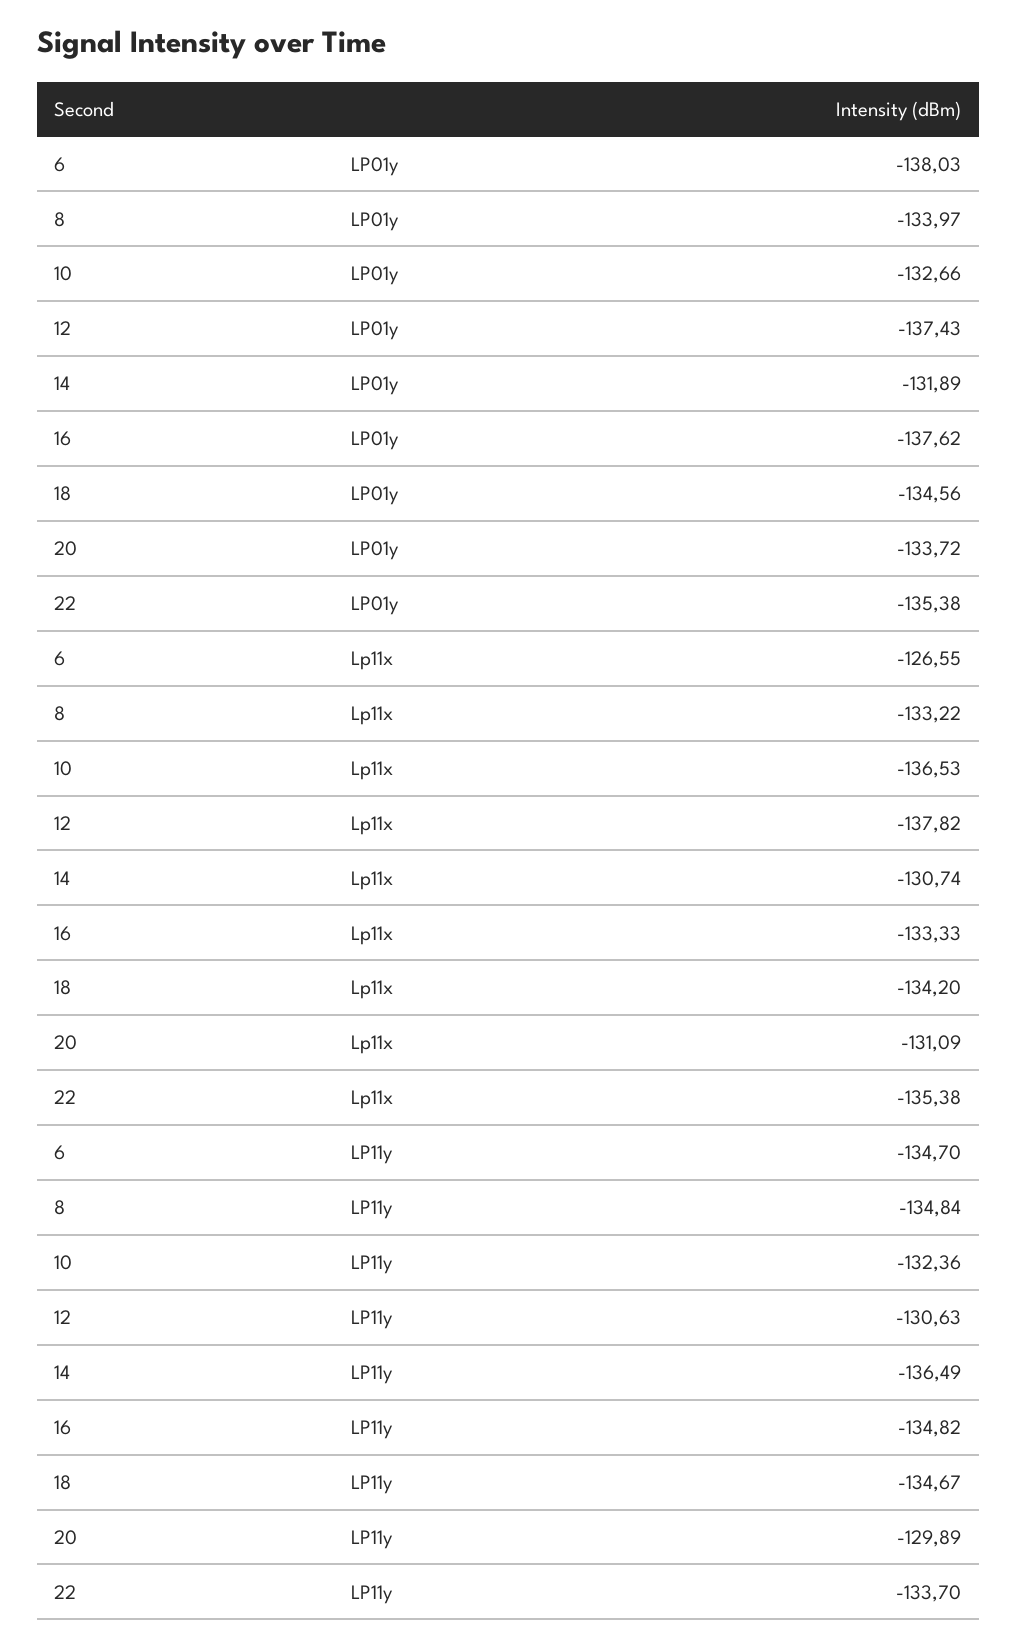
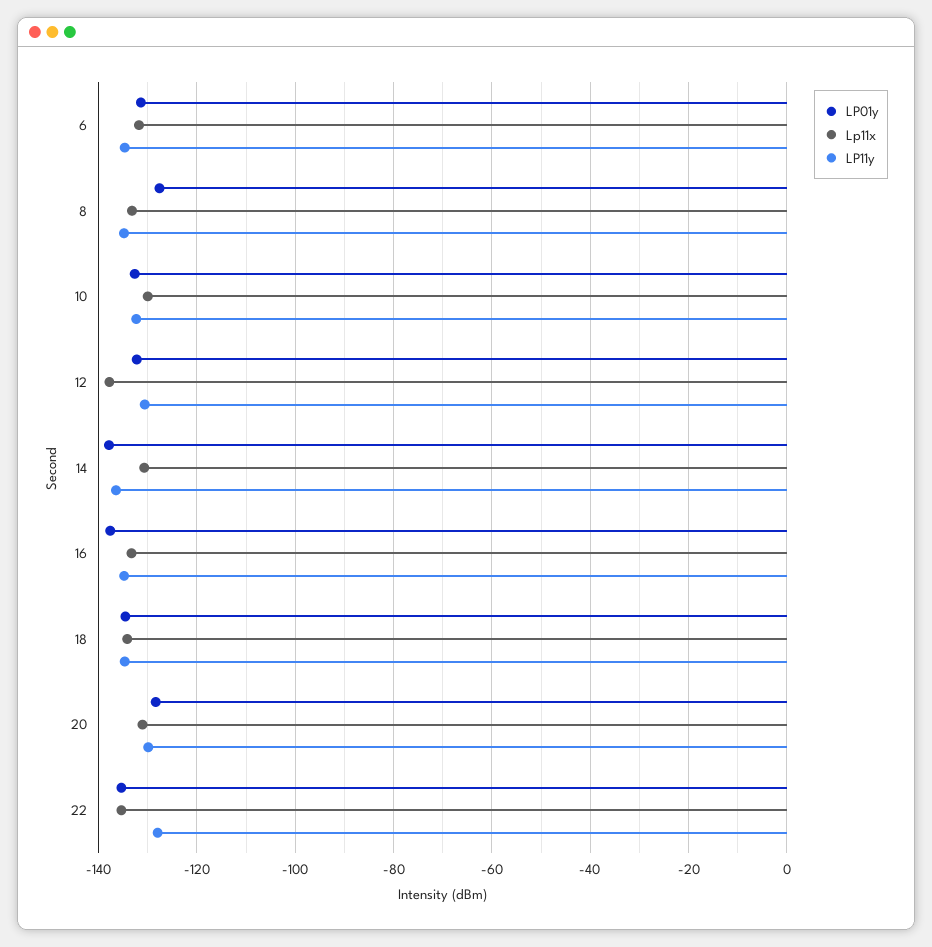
  {
    "LP01y": {
-     "6": -138.03,
+     "6": -132,
-     "8": -133.97,
+     "8": -128,
      "10": -132.66,
-     "12": -137.43,
+     "12": -132,
-     "14": -131.89,
+     "14": -138,
      "16": -137.62,
      "18": -134.56,
-     "20": -133.72,
+     "20": -128,
      "22": -135.38
    },
    "Lp11x": {
-     "6": -126.55,
+     "6": -132,
      "8": -133.22,
-     "10": -136.53,
+     "10": -130,
      "12": -137.82,
      "14": -130.74,
      "16": -133.33,
      "18": -134.2,
      "20": -131.09,
      "22": -135.38
    },
    "LP11y": {
      "6": -134.7,
      "8": -134.84,
      "10": -132.36,
      "12": -130.63,
      "14": -136.49,
      "16": -134.82,
      "18": -134.67,
      "20": -129.89,
-     "22": -133.7
+     "22": -128
    }
  }

